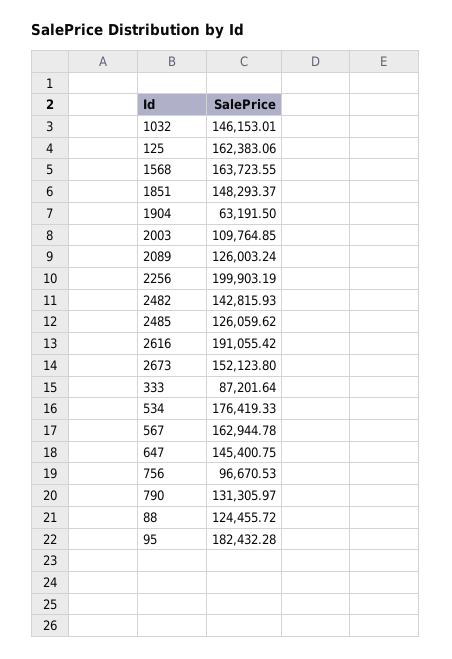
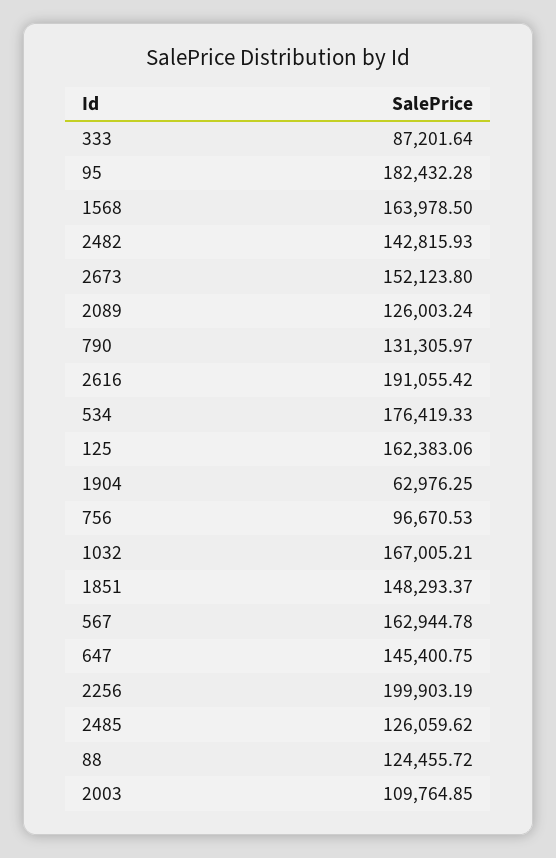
  {
-   "1032": 146153.01,
+   "1032": 167005.21,
    "125": 162383.06,
-   "1568": 163723.55,
+   "1568": 163978.5,
    "1851": 148293.37,
-   "1904": 63191.5,
+   "1904": 62976.25,
    "2003": 109764.85,
    "2089": 126003.24,
    "2256": 199903.19,
    "2482": 142815.93,
    "2485": 126059.62,
    "2616": 191055.42,
    "2673": 152123.8,
    "333": 87201.64,
    "534": 176419.33,
    "567": 162944.78,
    "647": 145400.75,
    "756": 96670.53,
    "790": 131305.97,
    "88": 124455.72,
    "95": 182432.28
  }

